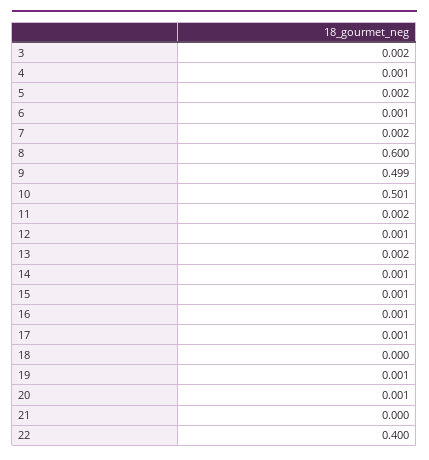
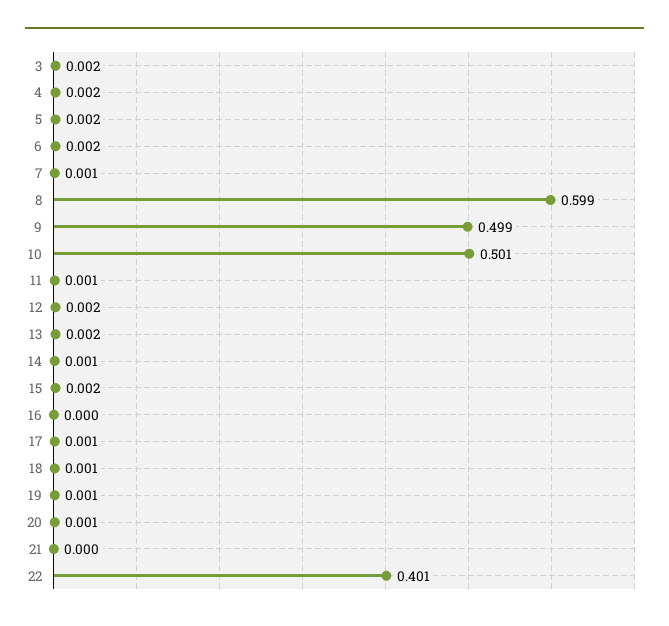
  {
    "3": 0.002,
-   "4": 0.001,
+   "4": 0.002,
    "5": 0.002,
-   "6": 0.001,
+   "6": 0.002,
-   "7": 0.002,
+   "7": 0.001,
-   "8": 0.6,
+   "8": 0.599,
    "9": 0.499,
    "10": 0.501,
-   "11": 0.002,
+   "11": 0.001,
-   "12": 0.001,
+   "12": 0.002,
    "13": 0.002,
    "14": 0.001,
-   "15": 0.001,
+   "15": 0.002,
-   "16": 0.001,
+   "16": 0,
    "17": 0.001,
-   "18": 0,
+   "18": 0.001,
    "19": 0.001,
    "20": 0.001,
    "21": 0,
-   "22": 0.4
+   "22": 0.401
  }

